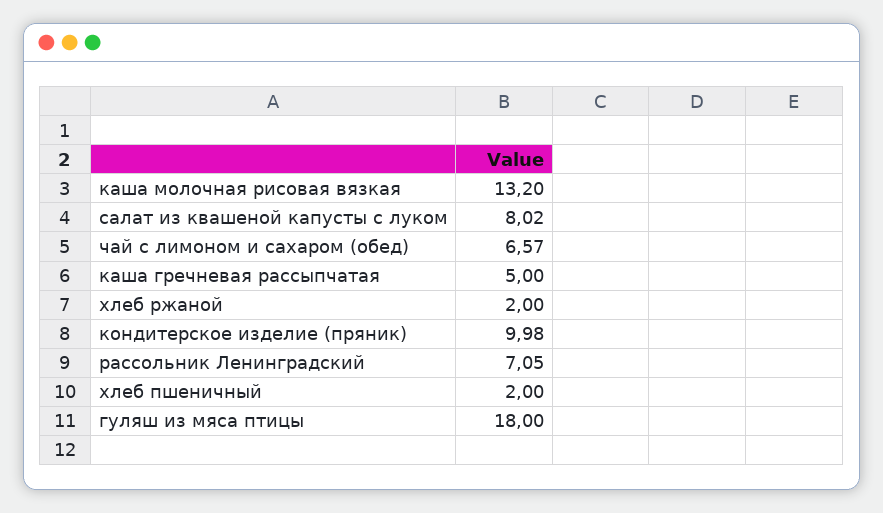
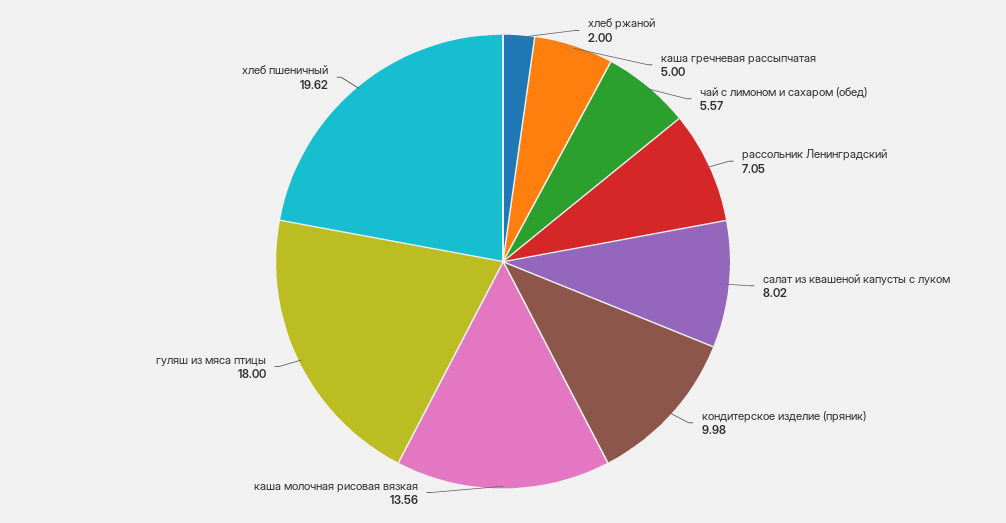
  {
-   "каша молочная рисовая вязкая": 13.2,
+   "каша молочная рисовая вязкая": 13.56,
    "салат из квашеной капусты с луком": 8.02,
-   "чай с лимоном и сахаром (обед)": 6.57,
+   "чай с лимоном и сахаром (обед)": 5.57,
    "каша гречневая рассыпчатая": 5,
    "хлеб ржаной": 2,
    "кондитерское изделие (пряник)": 9.98,
    "рассольник Ленинградский": 7.05,
-   "хлеб пшеничный": 2,
+   "хлеб пшеничный": 19.62,
    "гуляш из мяса птицы": 18
  }

